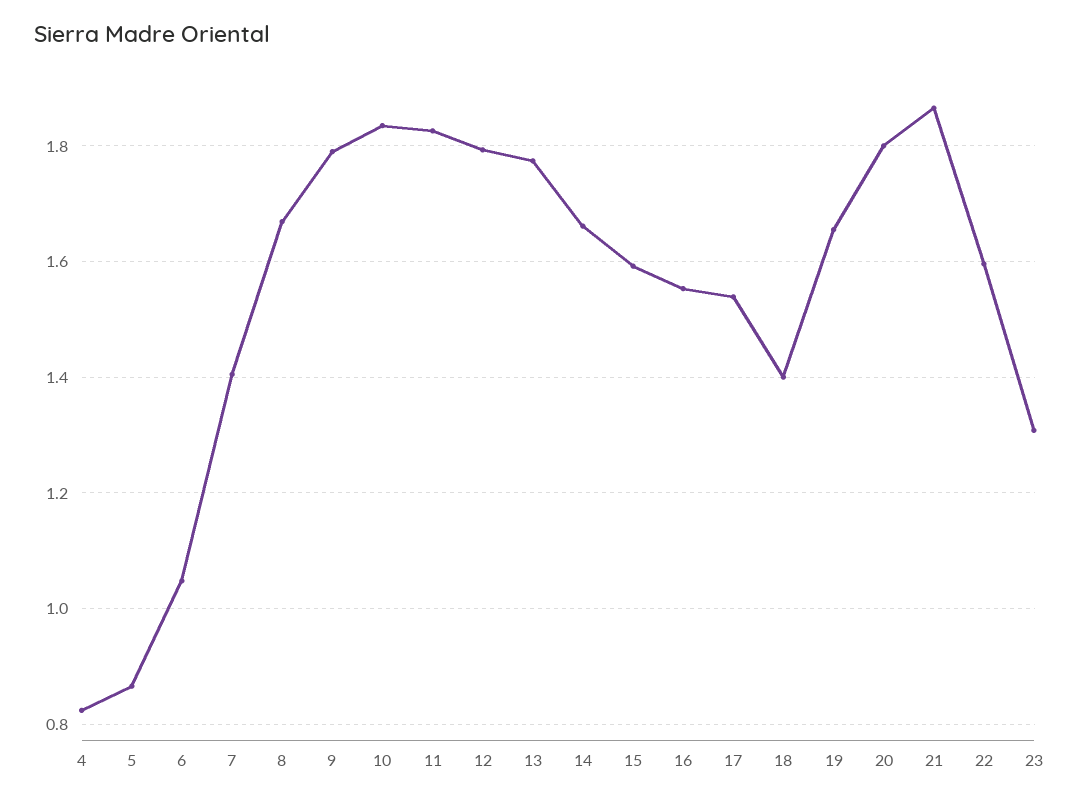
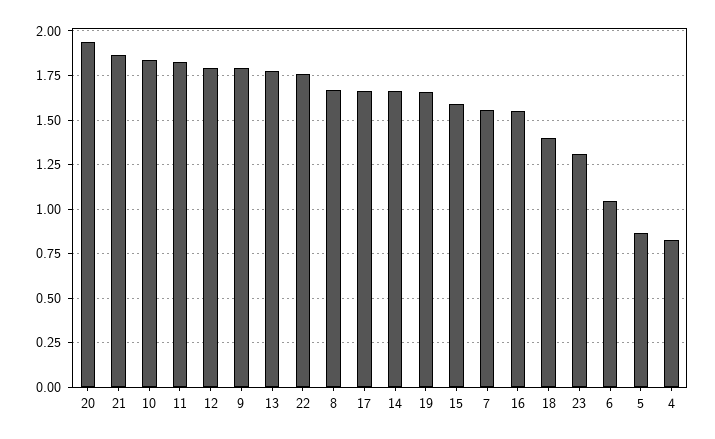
  {
    "4": 0.82,
    "5": 0.86,
    "6": 1.04,
-   "7": 1.4,
+   "7": 1.55,
    "8": 1.66,
    "9": 1.8,
    "10": 1.84,
    "11": 1.82,
    "12": 1.8,
    "13": 1.78,
    "14": 1.66,
    "15": 1.6,
    "16": 1.56,
-   "17": 1.54,
+   "17": 1.65,
    "18": 1.4,
    "19": 1.66,
-   "20": 1.8,
+   "20": 1.95,
    "21": 1.86,
-   "22": 1.6,
+   "22": 1.75,
    "23": 1.3
  }

